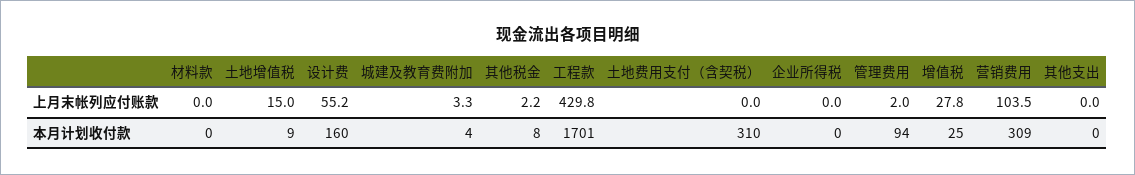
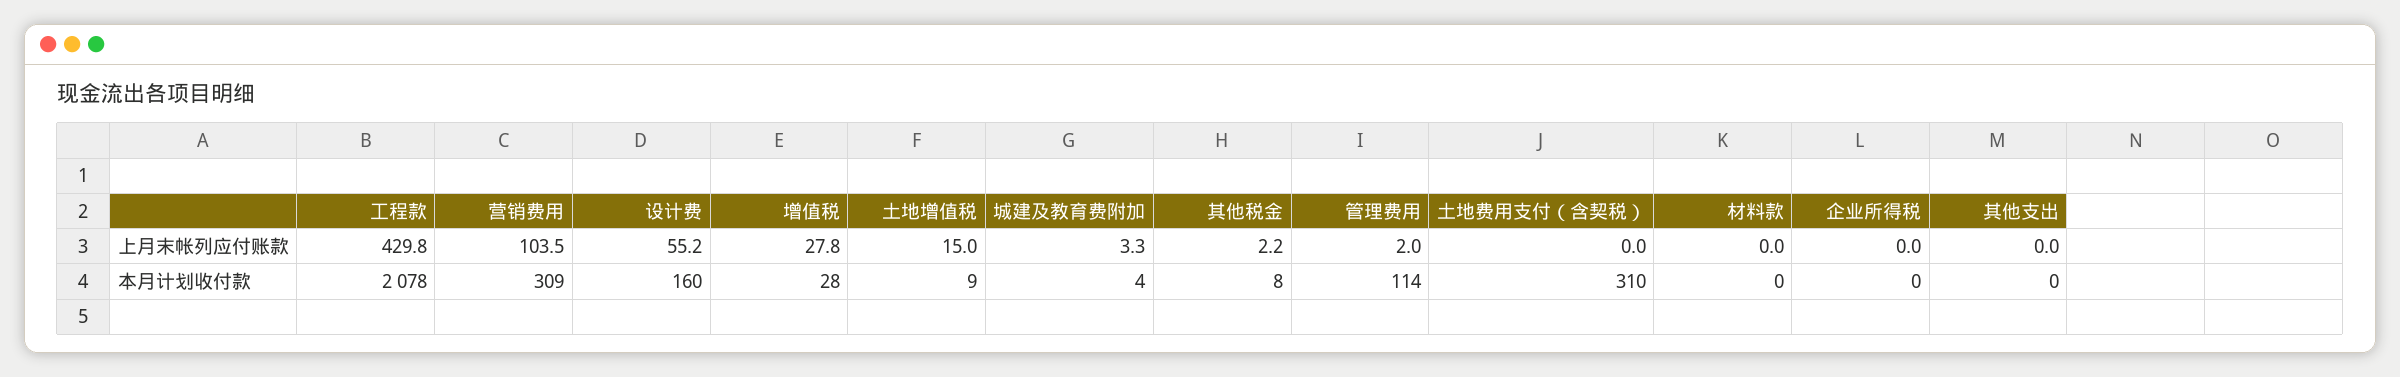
  {
    "材料款": {
      "上月末帐列应付账款": 0,
      "本月计划收付款": 0
    },
    "土地增值税": {
      "上月末帐列应付账款": 15,
      "本月计划收付款": 9
    },
    "设计费": {
      "上月末帐列应付账款": 55.2,
      "本月计划收付款": 160
    },
    "城建及教育费附加": {
      "上月末帐列应付账款": 3.3,
      "本月计划收付款": 4
    },
    "其他税金": {
      "上月末帐列应付账款": 2.2,
      "本月计划收付款": 8
    },
    "工程款": {
      "上月末帐列应付账款": 429.8,
-     "本月计划收付款": 1701
+     "本月计划收付款": 2078
    },
    "土地费用支付（含契税）": {
      "上月末帐列应付账款": 0,
      "本月计划收付款": 310
    },
    "企业所得税": {
      "上月末帐列应付账款": 0,
      "本月计划收付款": 0
    },
    "管理费用": {
      "上月末帐列应付账款": 2,
-     "本月计划收付款": 94
+     "本月计划收付款": 114
    },
    "增值税": {
      "上月末帐列应付账款": 27.8,
-     "本月计划收付款": 25
+     "本月计划收付款": 28
    },
    "营销费用": {
      "上月末帐列应付账款": 103.5,
      "本月计划收付款": 309
    },
    "其他支出": {
      "上月末帐列应付账款": 0,
      "本月计划收付款": 0
    }
  }

